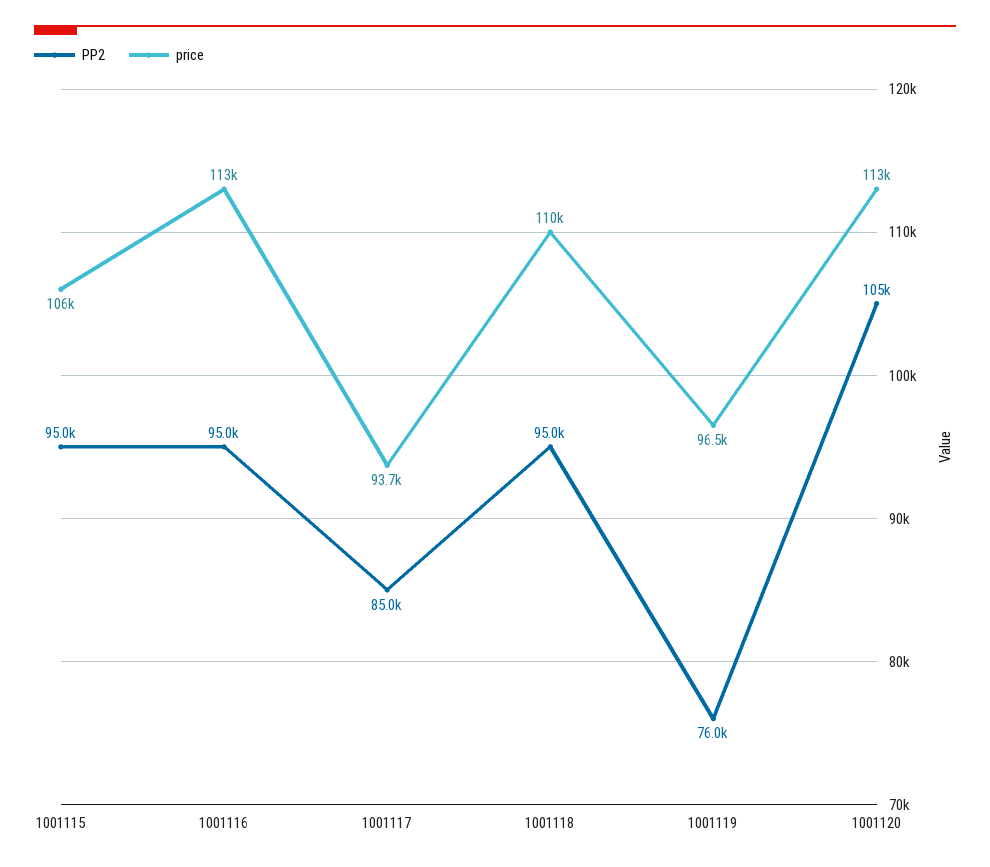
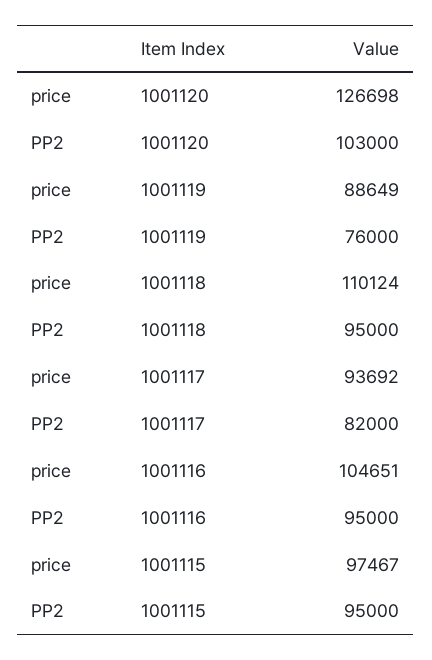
  {
    "PP2": {
      "1001115": 95000,
      "1001116": 95000,
-     "1001117": 85000,
+     "1001117": 82000,
      "1001118": 95000,
      "1001119": 76000,
-     "1001120": 105000
+     "1001120": 103000
    },
    "price": {
-     "1001115": 106000,
+     "1001115": 97467,
-     "1001116": 113000,
+     "1001116": 104651,
      "1001117": 93692,
      "1001118": 110124,
-     "1001119": 96500,
+     "1001119": 88649,
-     "1001120": 113000
+     "1001120": 126698
    }
  }

